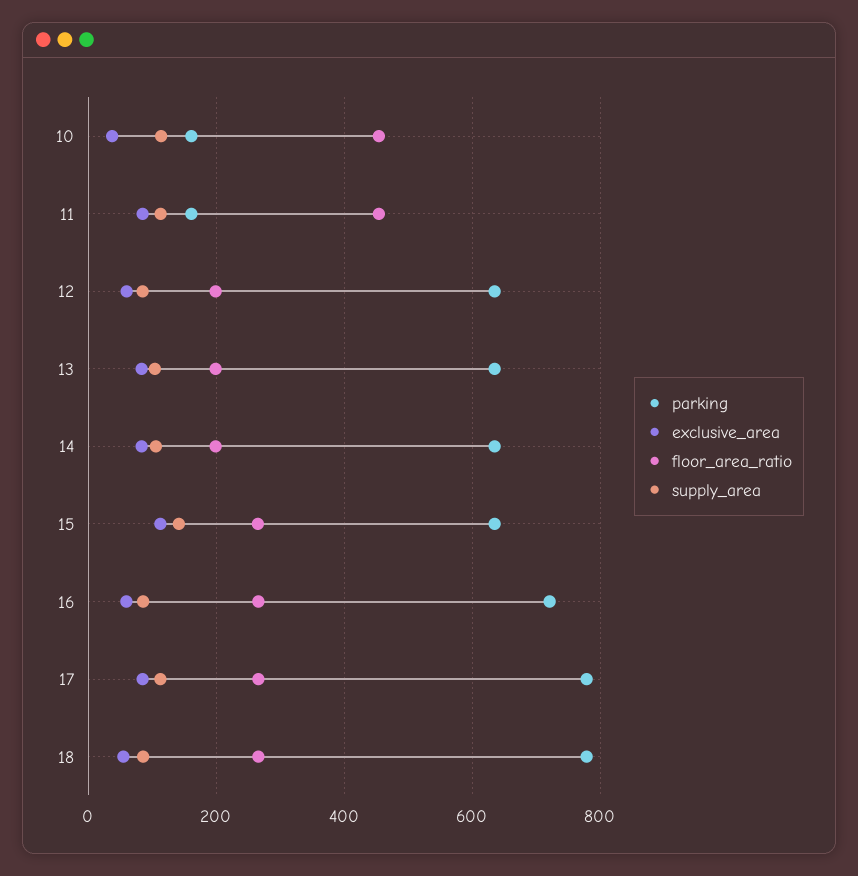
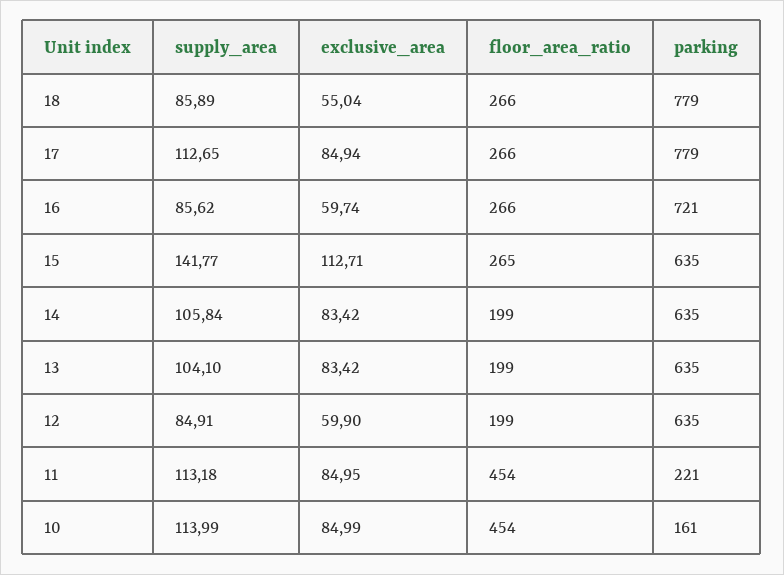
  {
    "parking": {
      "10": 161,
-     "11": 160,
+     "11": 221,
      "12": 635,
      "13": 635,
      "14": 635,
      "15": 635,
      "16": 721,
      "17": 779,
      "18": 779
    },
    "exclusive_area": {
-     "10": 40,
+     "10": 84.99,
      "11": 84.95,
      "12": 59.9,
      "13": 83.42,
      "14": 83.42,
      "15": 112.71,
      "16": 59.74,
      "17": 84.94,
      "18": 55.04
    },
    "floor_area_ratio": {
      "10": 454,
      "11": 454,
      "12": 199,
      "13": 199,
      "14": 199,
      "15": 265,
      "16": 266,
      "17": 266,
      "18": 266
    },
    "supply_area": {
      "10": 113.99,
      "11": 113.18,
      "12": 84.91,
      "13": 104.1,
      "14": 105.84,
      "15": 141.77,
      "16": 85.62,
      "17": 112.65,
      "18": 85.89
    }
  }

